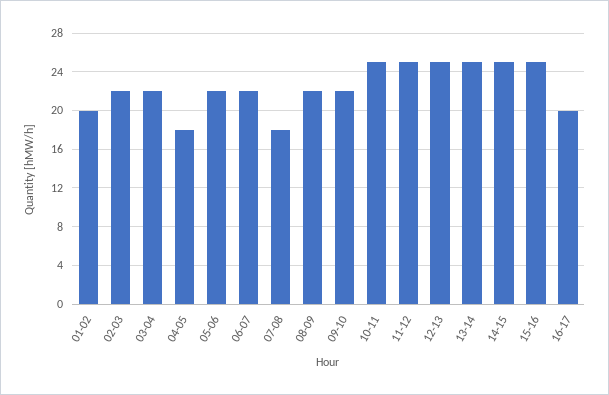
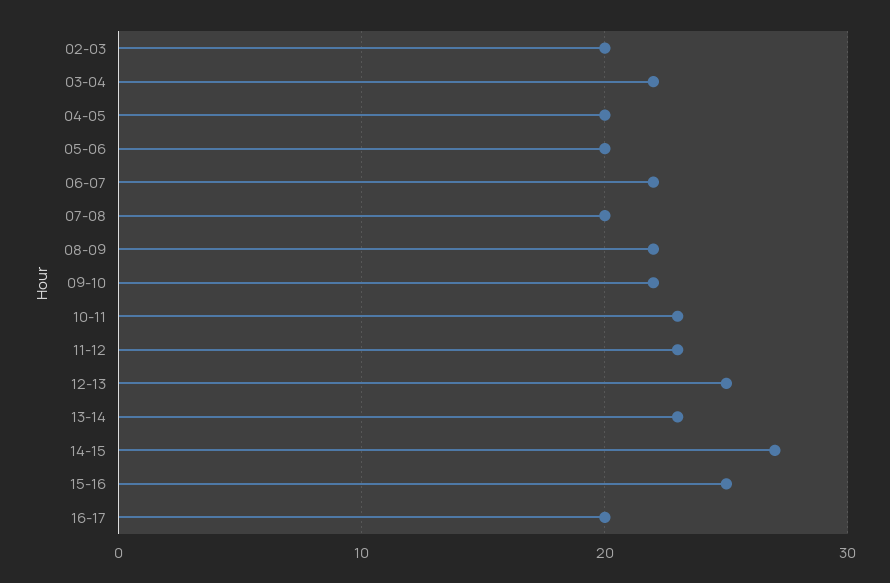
  {
-   "01-02": 20,
-   "02-03": 22,
+   "02-03": 20,
    "03-04": 22,
-   "04-05": 18,
+   "04-05": 20,
-   "05-06": 22,
+   "05-06": 20,
    "06-07": 22,
-   "07-08": 18,
+   "07-08": 20,
    "08-09": 22,
    "09-10": 22,
-   "10-11": 25,
+   "10-11": 23,
-   "11-12": 25,
+   "11-12": 23,
    "12-13": 25,
-   "13-14": 25,
+   "13-14": 23,
-   "14-15": 25,
+   "14-15": 27,
    "15-16": 25,
    "16-17": 20
  }

